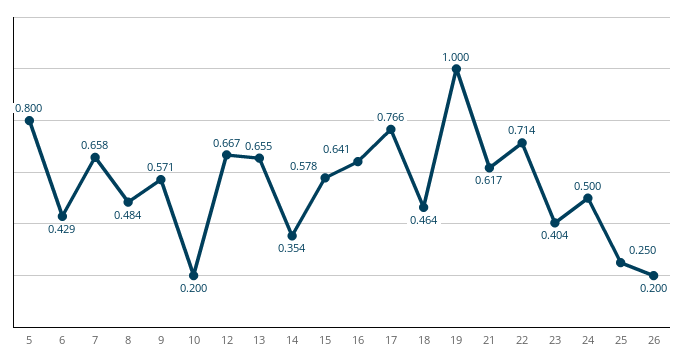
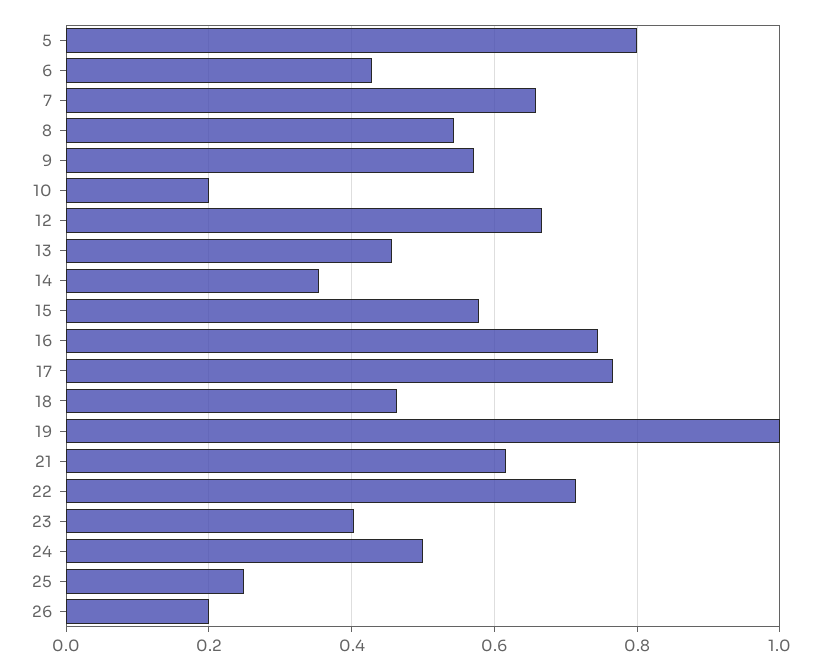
  {
    "5": 0.8,
    "6": 0.429,
    "7": 0.658,
-   "8": 0.484,
+   "8": 0.54,
    "9": 0.571,
    "10": 0.2,
    "12": 0.667,
-   "13": 0.655,
+   "13": 0.46,
    "14": 0.354,
    "15": 0.578,
-   "16": 0.641,
+   "16": 0.74,
    "17": 0.766,
    "18": 0.464,
    "19": 1,
    "21": 0.617,
    "22": 0.714,
    "23": 0.404,
    "24": 0.5,
    "25": 0.25,
    "26": 0.2
  }

